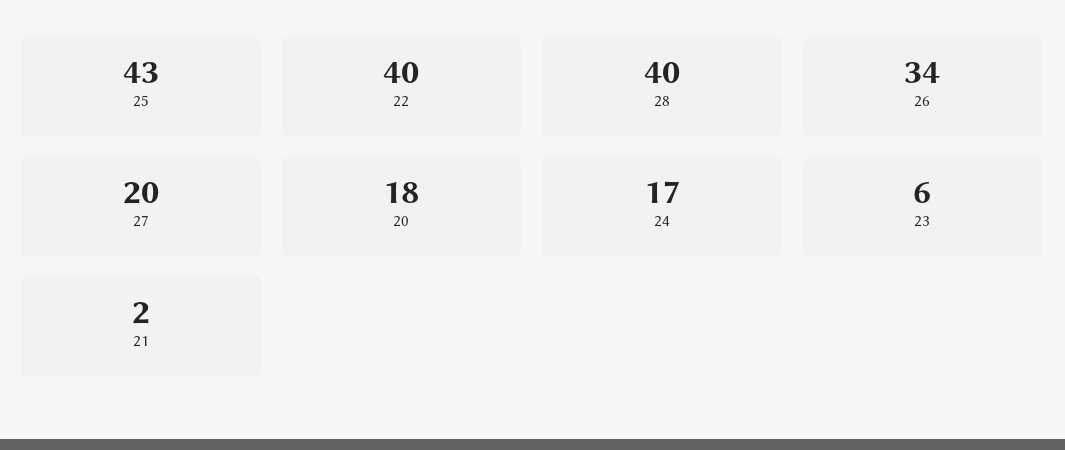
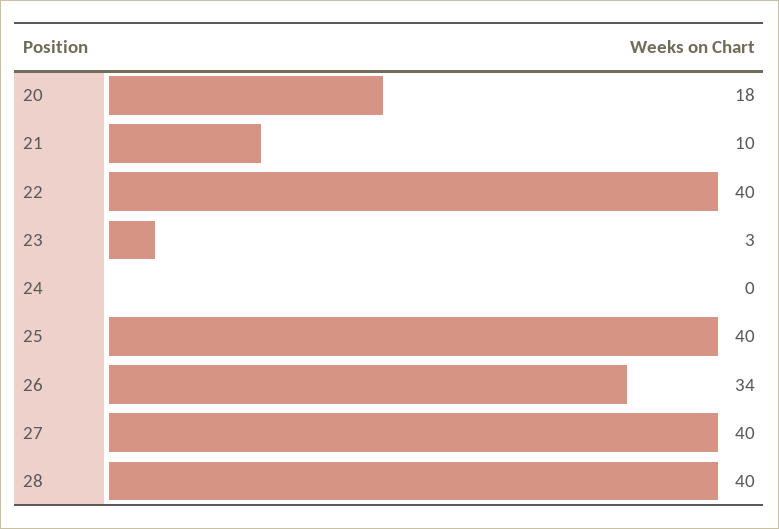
  {
-   "25": 43,
+   "25": 40,
    "22": 40,
    "28": 40,
    "26": 34,
-   "27": 20,
+   "27": 40,
    "20": 18,
-   "24": 17,
+   "24": 0,
-   "23": 6,
+   "23": 3,
-   "21": 2
+   "21": 10
  }

